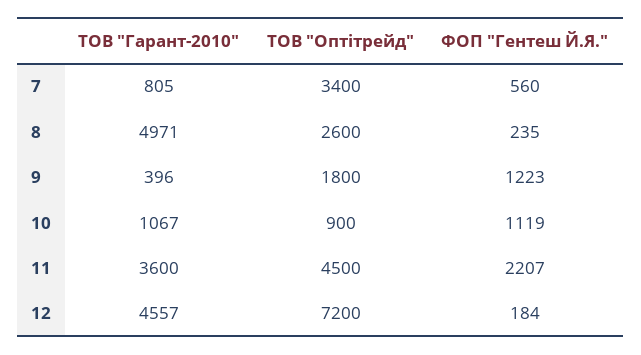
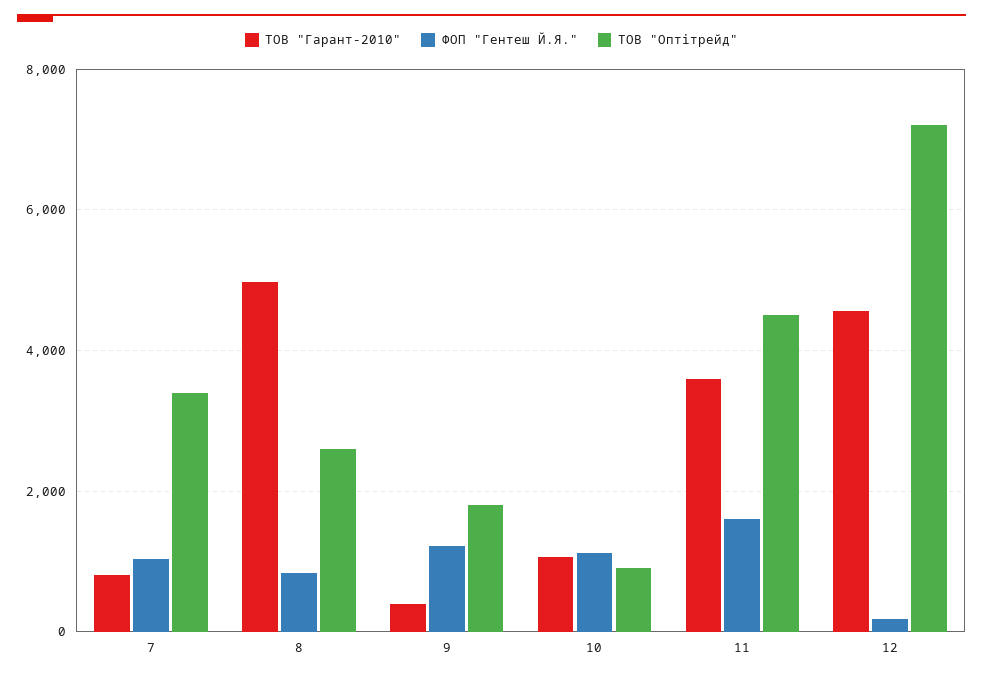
  {
    "ТОВ \"Гарант-2010\"": {
      "7": 805,
      "8": 4971,
      "9": 396,
      "10": 1067,
      "11": 3600,
      "12": 4557
    },
    "ТОВ \"Оптітрейд\"": {
      "7": 3400,
      "8": 2600,
      "9": 1800,
      "10": 900,
      "11": 4500,
      "12": 7200
    },
    "ФОП \"Гентеш Й.Я.\"": {
-     "7": 560,
+     "7": 1000,
-     "8": 235,
+     "8": 800,
      "9": 1223,
      "10": 1119,
-     "11": 2207,
+     "11": 1600,
      "12": 184
    }
  }

